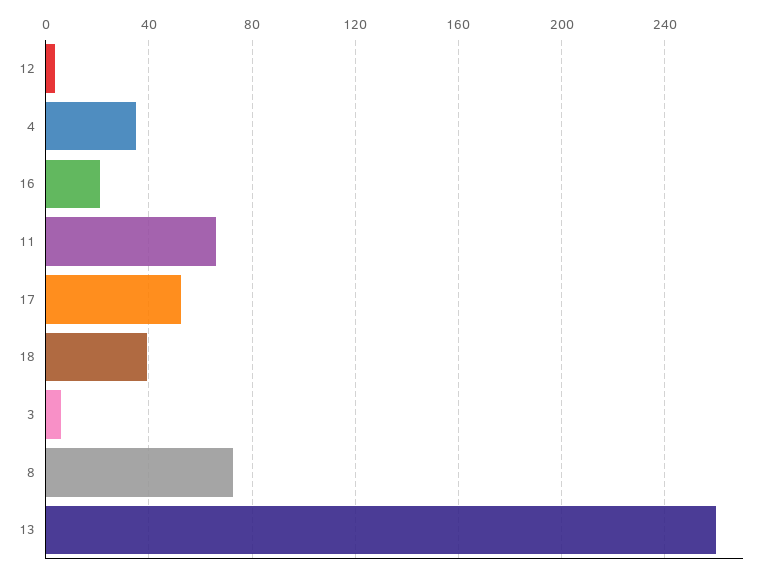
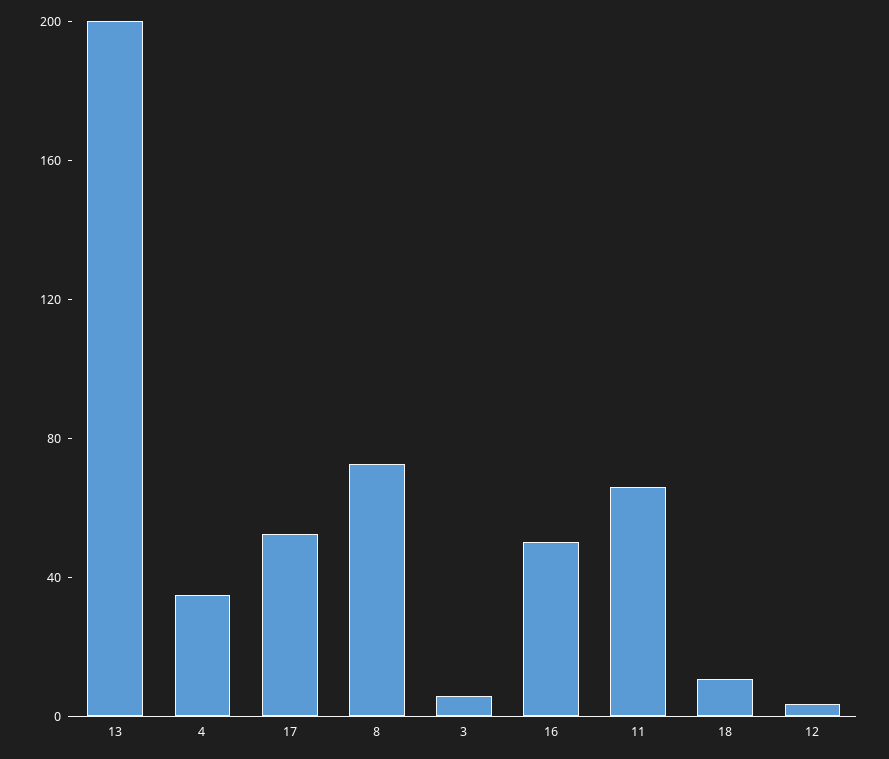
  {
    "12": 5,
    "4": 35,
-   "16": 20,
+   "16": 50,
    "11": 65,
    "17": 50,
-   "18": 40,
+   "18": 10,
    "3": 5,
    "8": 75,
-   "13": 260
+   "13": 200
  }

